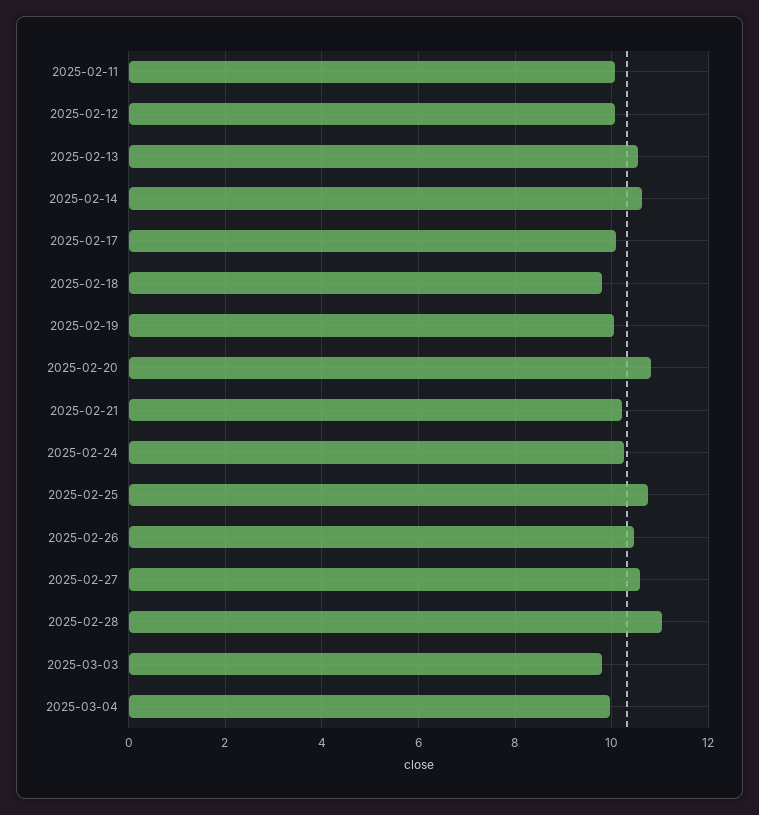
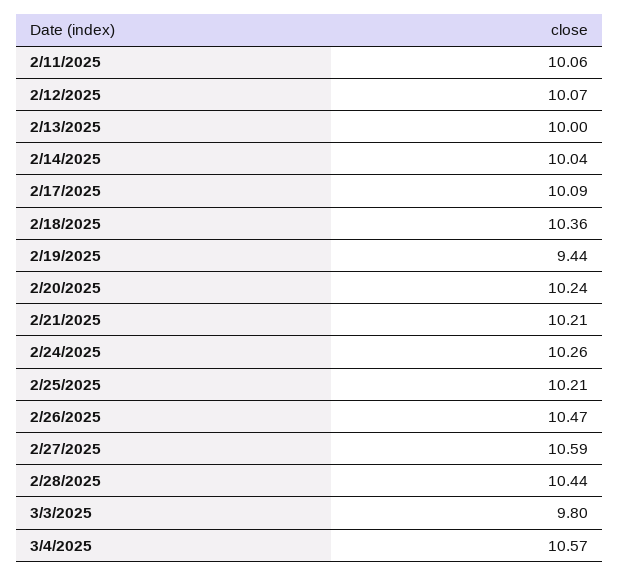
  {
    "2025-02-11": 10.06,
    "2025-02-12": 10.07,
-   "2025-02-13": 10.6,
+   "2025-02-13": 10,
-   "2025-02-14": 10.6,
+   "2025-02-14": 10.04,
    "2025-02-17": 10.09,
-   "2025-02-18": 9.8,
+   "2025-02-18": 10.36,
-   "2025-02-19": 10,
+   "2025-02-19": 9.44,
-   "2025-02-20": 10.8,
+   "2025-02-20": 10.24,
    "2025-02-21": 10.21,
    "2025-02-24": 10.26,
-   "2025-02-25": 10.8,
+   "2025-02-25": 10.21,
    "2025-02-26": 10.47,
    "2025-02-27": 10.59,
-   "2025-02-28": 11,
+   "2025-02-28": 10.44,
    "2025-03-03": 9.8,
-   "2025-03-04": 10
+   "2025-03-04": 10.57
  }

